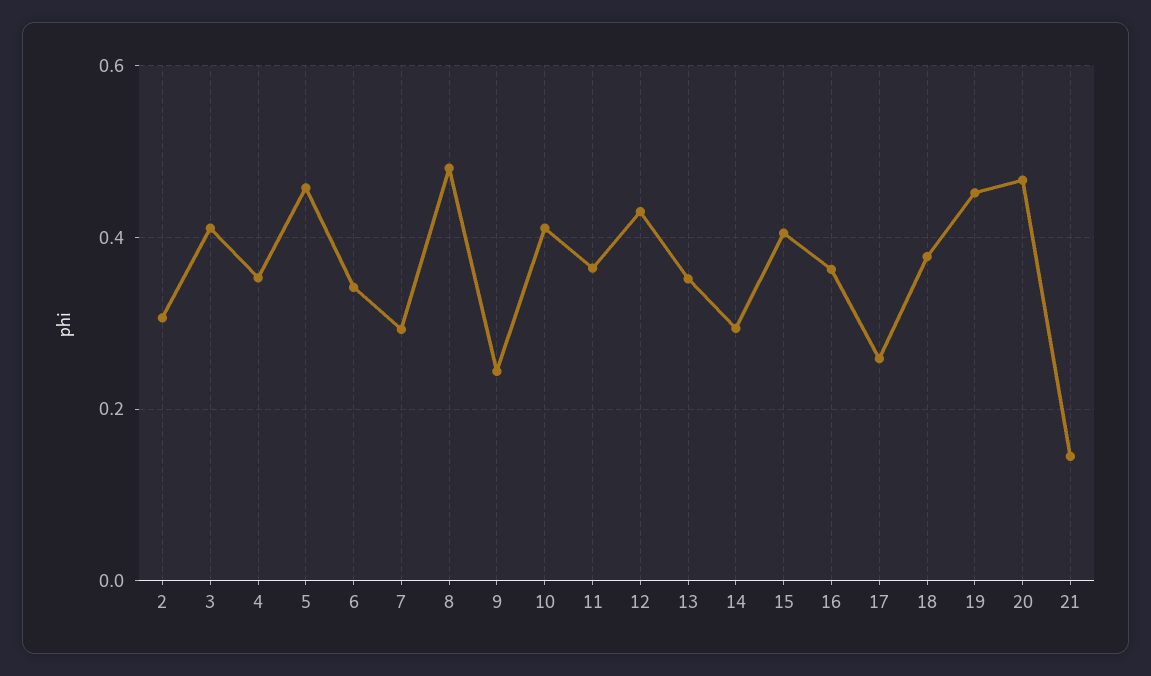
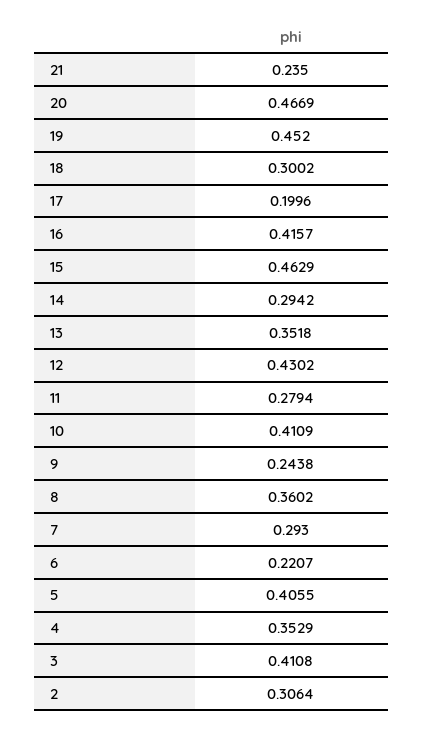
  {
    "2": 0.3064,
    "3": 0.4108,
    "4": 0.3529,
-   "5": 0.46,
+   "5": 0.4055,
-   "6": 0.34,
+   "6": 0.2207,
    "7": 0.293,
-   "8": 0.48,
+   "8": 0.3602,
    "9": 0.2438,
    "10": 0.4109,
-   "11": 0.36,
+   "11": 0.2794,
    "12": 0.4302,
    "13": 0.3518,
    "14": 0.2942,
-   "15": 0.4,
+   "15": 0.4629,
-   "16": 0.36,
+   "16": 0.4157,
-   "17": 0.26,
+   "17": 0.1996,
-   "18": 0.38,
+   "18": 0.3002,
    "19": 0.452,
    "20": 0.4669,
-   "21": 0.14
+   "21": 0.235
  }

